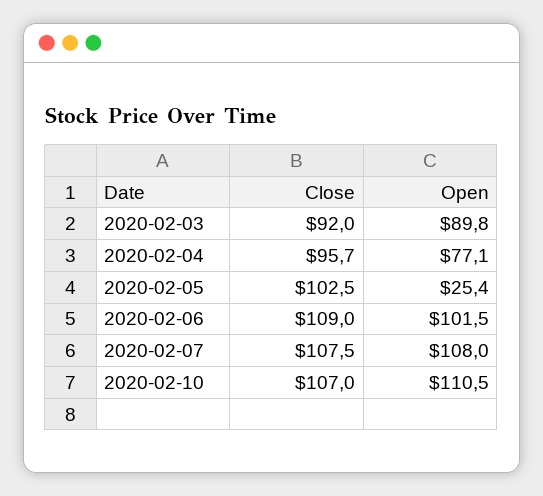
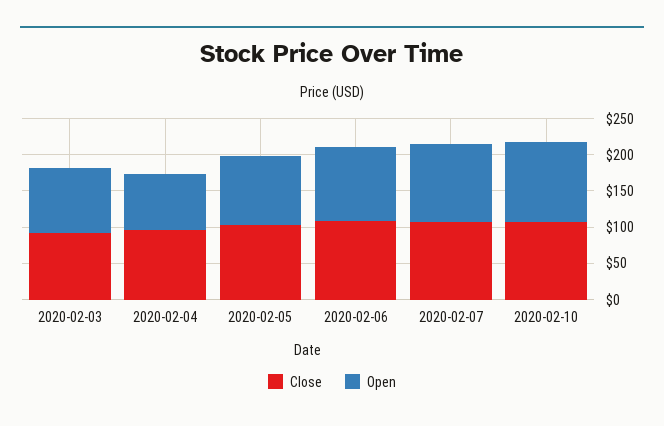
  {
    "Close": {
      "2020-02-03": 92,
      "2020-02-04": 95.7,
      "2020-02-05": 102.5,
      "2020-02-06": 109,
      "2020-02-07": 107.5,
      "2020-02-10": 107
    },
    "Open": {
      "2020-02-03": 89.8,
      "2020-02-04": 77.1,
-     "2020-02-05": 25.4,
+     "2020-02-05": 100,
      "2020-02-06": 101.5,
      "2020-02-07": 108,
      "2020-02-10": 110.5
    }
  }

